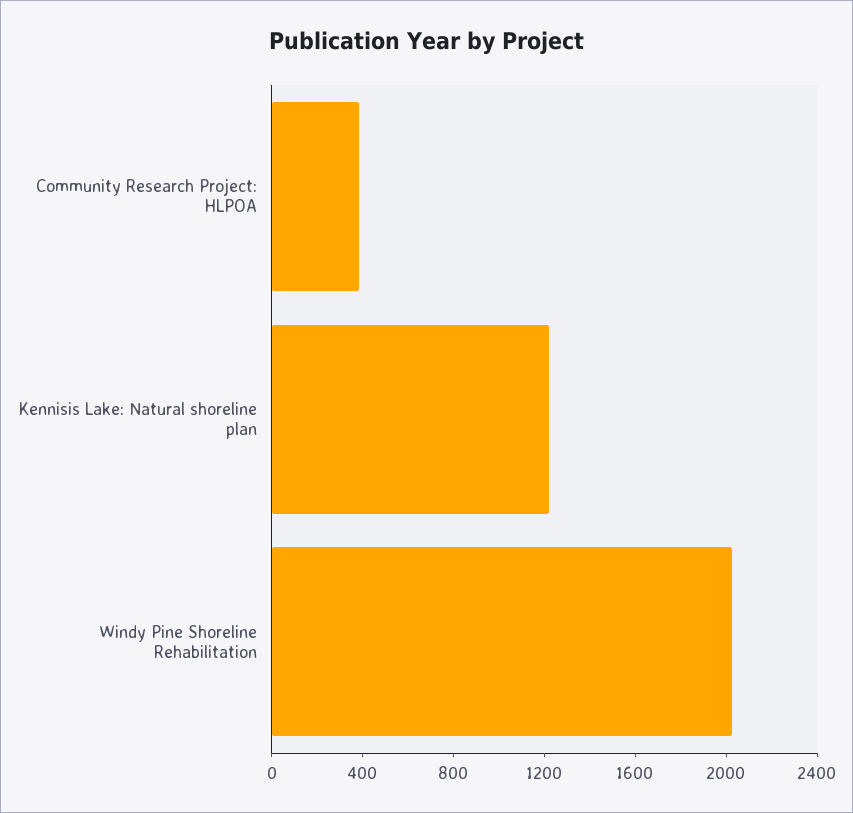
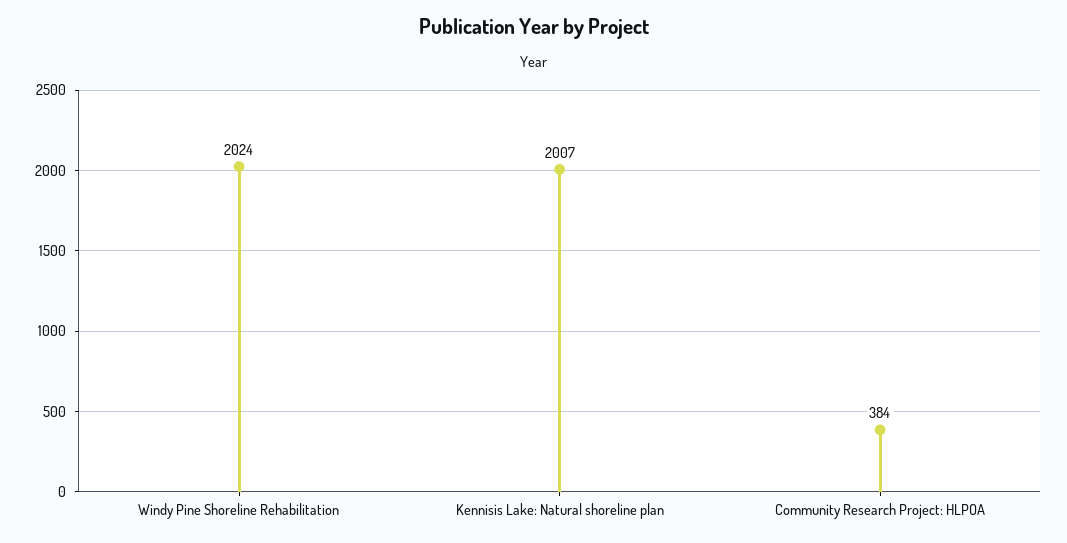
  {
    "Community Research Project: HLPOA": 384,
-   "Kennisis Lake: Natural shoreline plan": 1200,
+   "Kennisis Lake: Natural shoreline plan": 2007,
    "Windy Pine Shoreline Rehabilitation": 2024
  }

